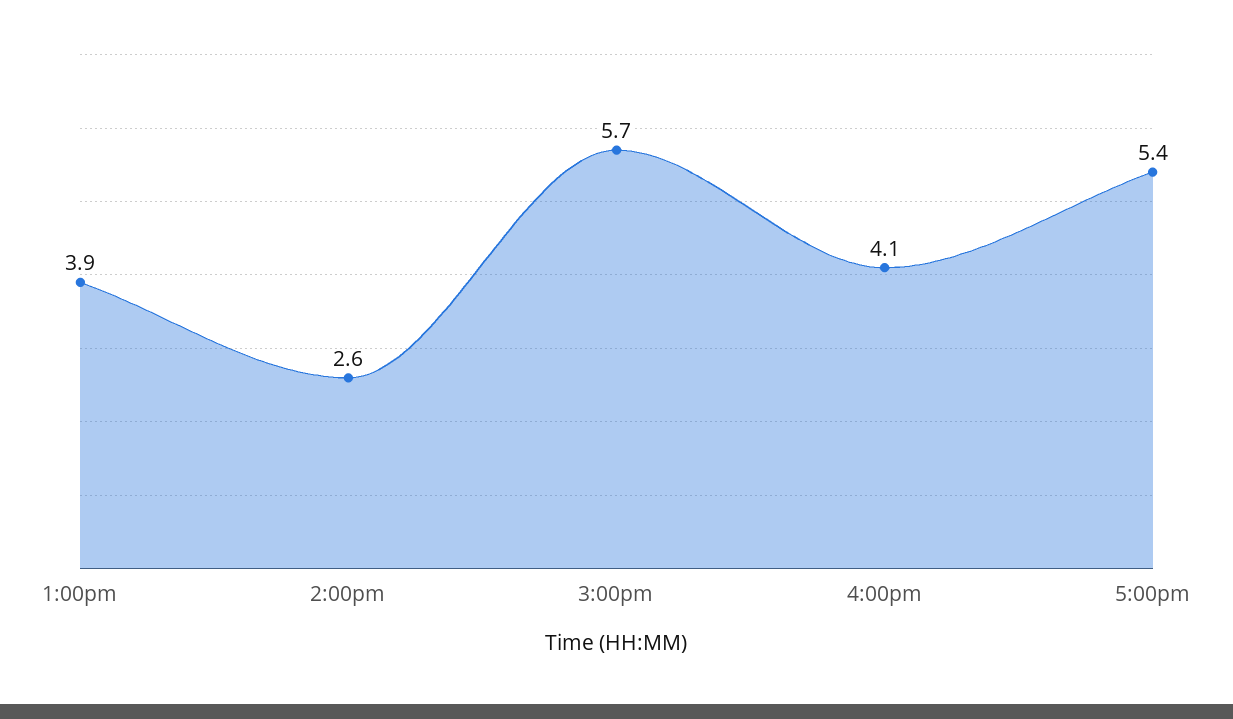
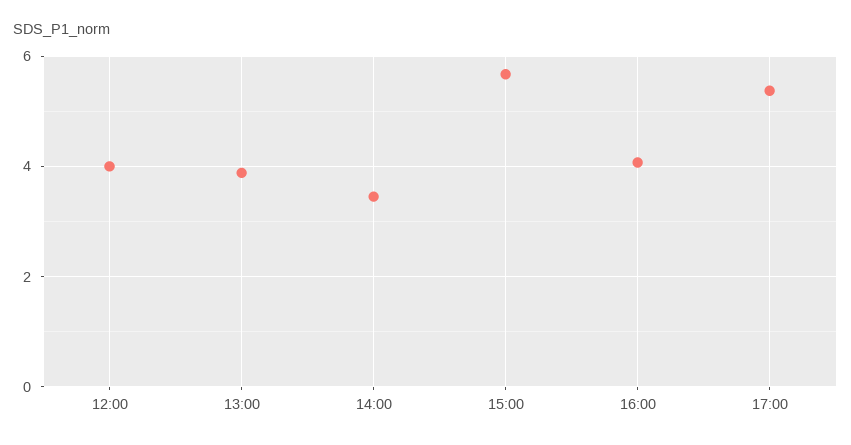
  {
    "1:00pm": 3.9,
-   "2:00pm": 2.6,
+   "2:00pm": 3.4,
    "3:00pm": 5.7,
    "4:00pm": 4.1,
-   "5:00pm": 5.4
+   "5:00pm": 5.4,
+   "12:00": 4
  }

